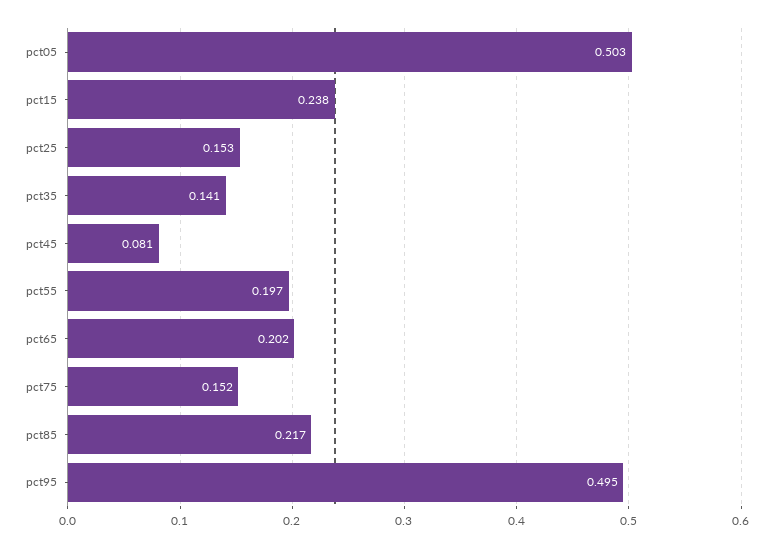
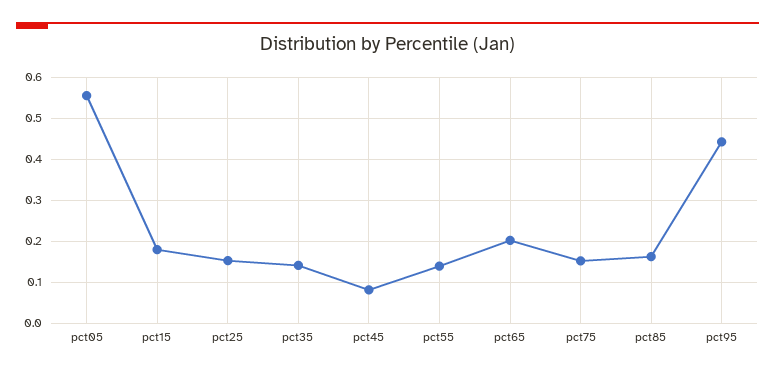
  {
-   "pct05": 0.503,
+   "pct05": 0.56,
-   "pct15": 0.238,
+   "pct15": 0.18,
    "pct25": 0.153,
    "pct35": 0.141,
    "pct45": 0.081,
-   "pct55": 0.197,
+   "pct55": 0.14,
    "pct65": 0.202,
    "pct75": 0.152,
-   "pct85": 0.217,
+   "pct85": 0.16,
-   "pct95": 0.495
+   "pct95": 0.44
  }

